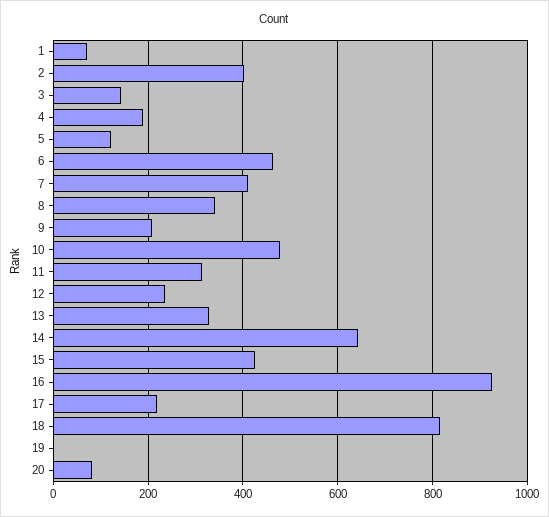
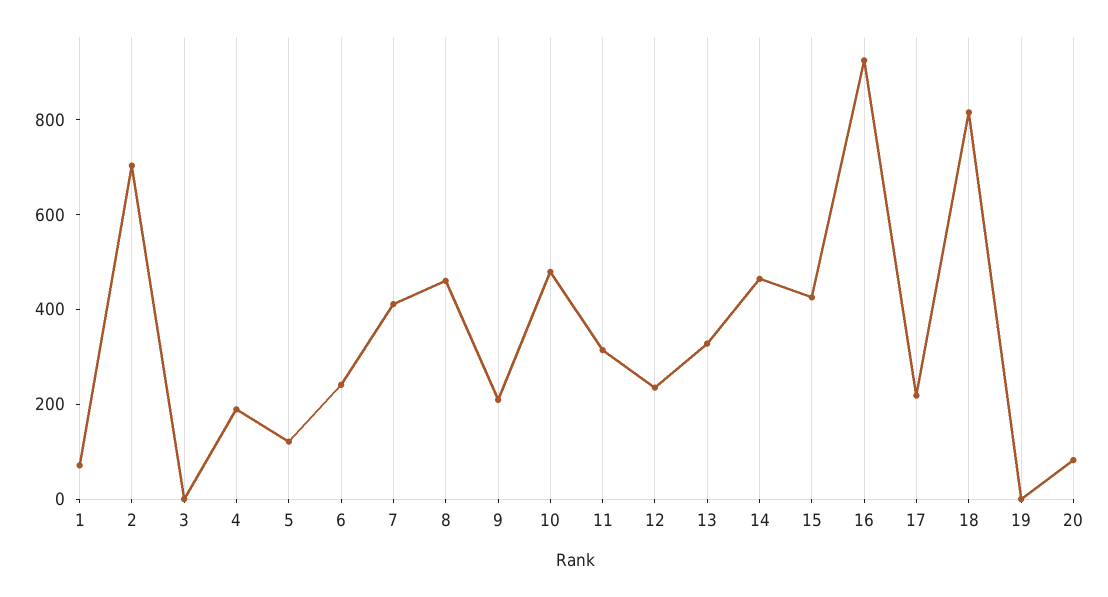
  {
    "1": 80,
-   "2": 400,
+   "2": 700,
-   "3": 140,
+   "3": 0,
    "4": 180,
    "5": 120,
-   "6": 460,
+   "6": 250,
    "7": 420,
-   "8": 340,
+   "8": 450,
    "9": 200,
    "10": 480,
    "11": 320,
    "12": 240,
    "13": 320,
-   "14": 640,
+   "14": 450,
    "15": 420,
    "16": 920,
    "17": 220,
    "18": 820,
    "19": 0,
    "20": 80
  }

